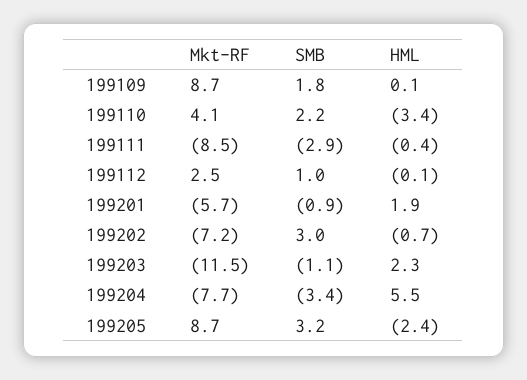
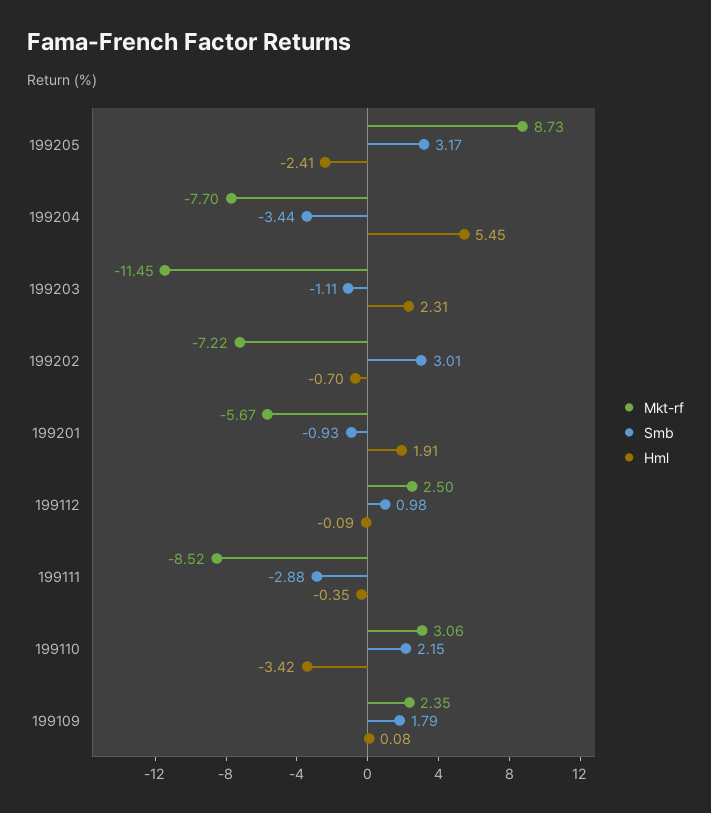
  {
    "Mkt-RF": {
-     "199109": 8.7,
+     "199109": 2.35,
-     "199110": 4.1,
+     "199110": 3.06,
      "199111": -8.52,
      "199112": 2.5,
      "199201": -5.67,
      "199202": -7.22,
      "199203": -11.45,
      "199204": -7.7,
      "199205": 8.73
    },
    "SMB": {
      "199109": 1.79,
      "199110": 2.15,
      "199111": -2.88,
      "199112": 0.98,
      "199201": -0.93,
      "199202": 3.01,
      "199203": -1.11,
      "199204": -3.44,
      "199205": 3.17
    },
    "HML": {
      "199109": 0.08,
      "199110": -3.42,
      "199111": -0.35,
      "199112": -0.09,
      "199201": 1.91,
      "199202": -0.7,
      "199203": 2.31,
      "199204": 5.45,
      "199205": -2.41
    }
  }

